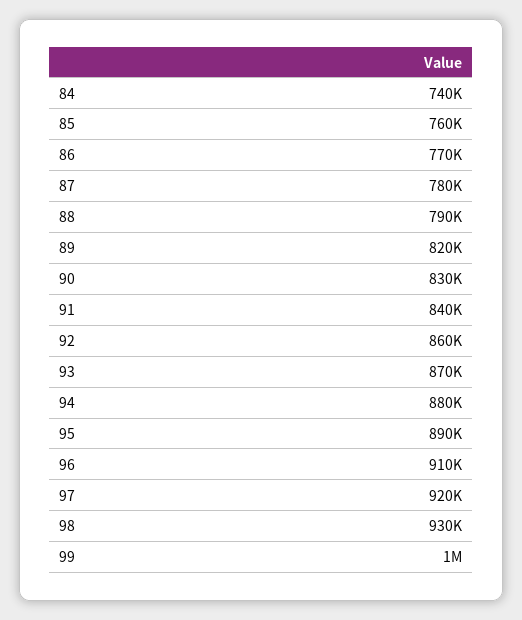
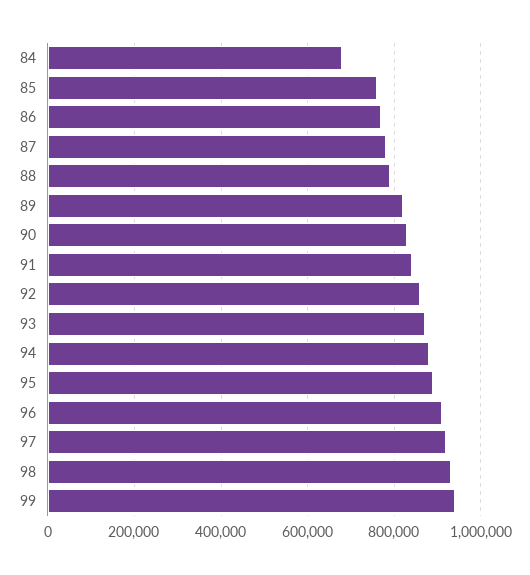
  {
-   "84": 740000,
+   "84": 680000,
    "85": 760000,
    "86": 770000,
    "87": 780000,
    "88": 790000,
    "89": 820000,
    "90": 830000,
    "91": 840000,
    "92": 860000,
    "93": 870000,
    "94": 880000,
    "95": 890000,
    "96": 910000,
    "97": 920000,
    "98": 930000,
-   "99": 1000000
+   "99": 940000
  }

